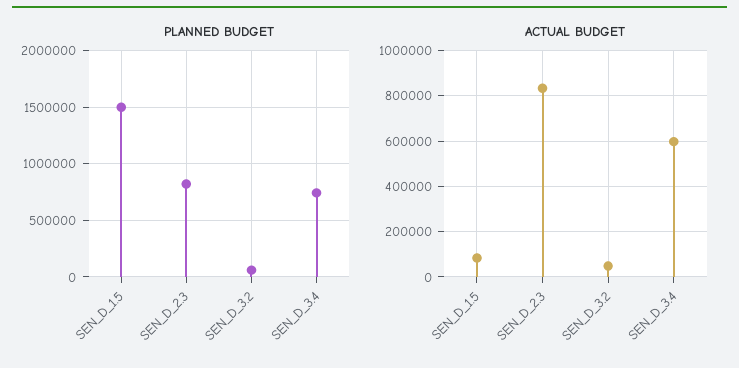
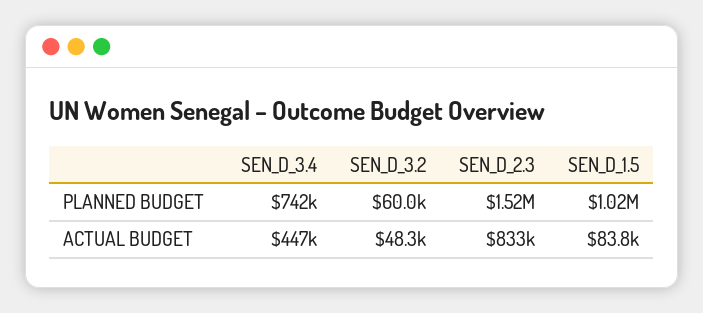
  {
    "PLANNED BUDGET": {
-     "SEN_D_1.5": 1500000,
+     "SEN_D_1.5": 1020000,
-     "SEN_D_2.3": 800000,
+     "SEN_D_2.3": 1520000,
      "SEN_D_3.2": 60000,
      "SEN_D_3.4": 742000
    },
    "ACTUAL BUDGET": {
      "SEN_D_1.5": 83800,
      "SEN_D_2.3": 833000,
      "SEN_D_3.2": 48300,
-     "SEN_D_3.4": 600000
+     "SEN_D_3.4": 447000
    }
  }

